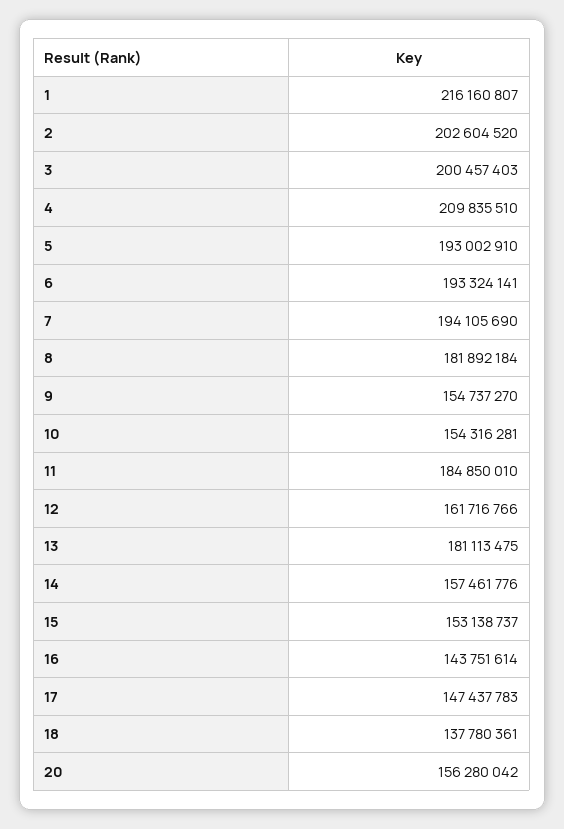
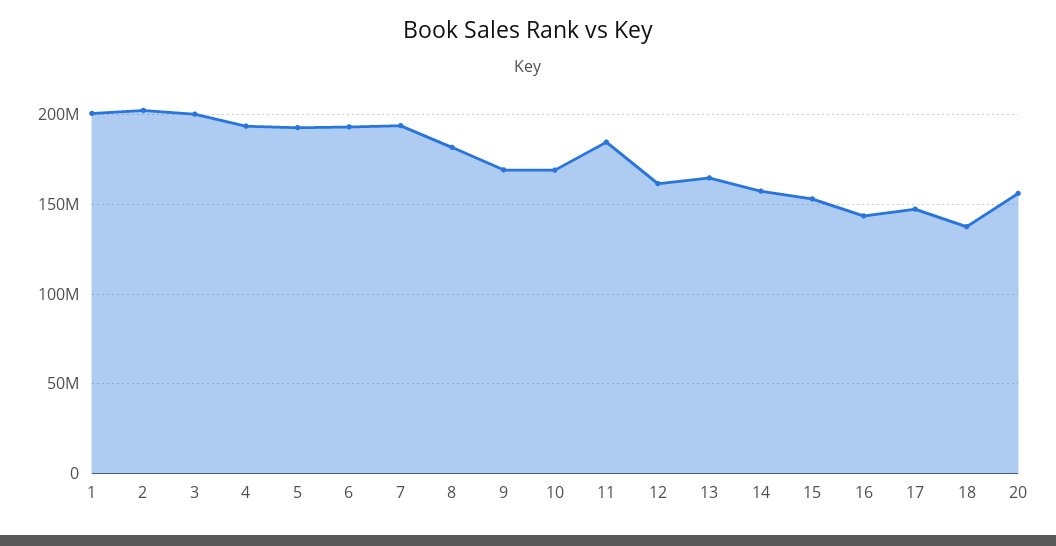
  {
-   "1": 216160807,
+   "1": 200000000,
    "2": 202604520,
    "3": 200457403,
-   "4": 209835510,
+   "4": 195000000,
    "5": 193002910,
    "6": 193324141,
    "7": 194105690,
    "8": 181892184,
-   "9": 154737270,
+   "9": 170000000,
-   "10": 154316281,
+   "10": 170000000,
    "11": 184850010,
    "12": 161716766,
-   "13": 181113475,
+   "13": 165000000,
    "14": 157461776,
    "15": 153138737,
    "16": 143751614,
    "17": 147437783,
    "18": 137780361,
    "20": 156280042
  }

